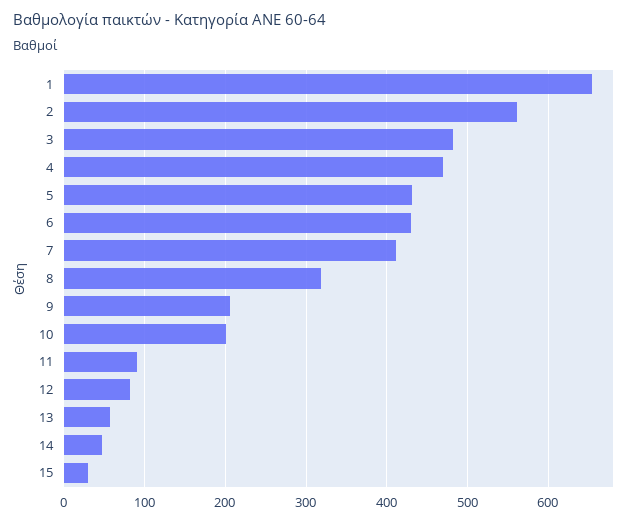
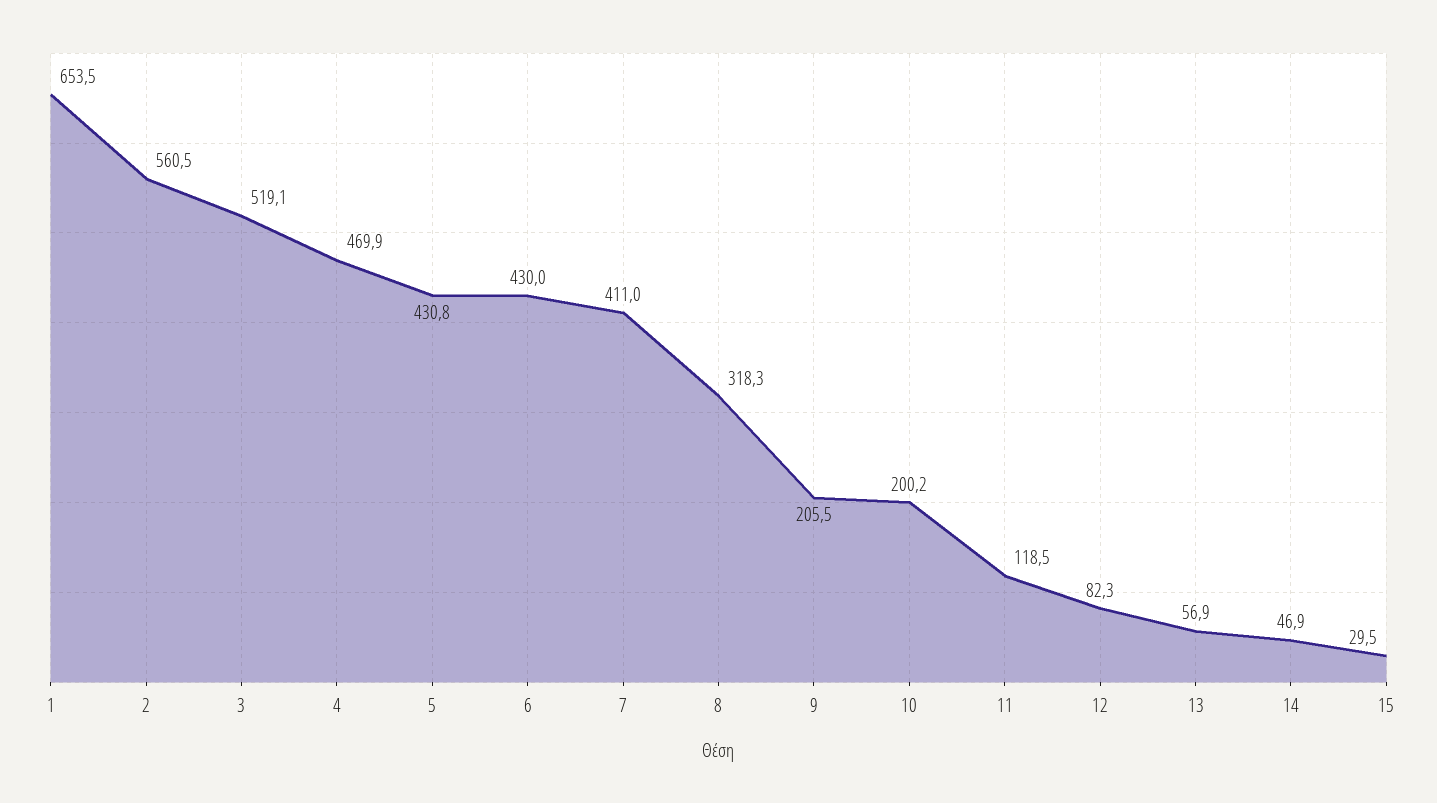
  {
    "1": 653.5,
    "2": 560.5,
-   "3": 480,
+   "3": 519.1,
    "4": 469.9,
    "5": 430.8,
    "6": 430,
    "7": 411,
    "8": 318.3,
    "9": 205.5,
    "10": 200.2,
-   "11": 90,
+   "11": 118.5,
    "12": 82.3,
    "13": 56.9,
    "14": 46.9,
    "15": 29.5
  }

